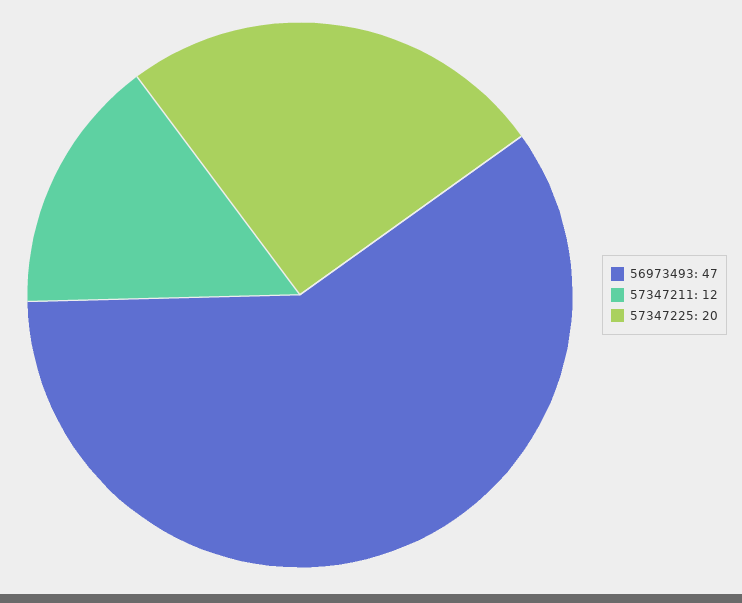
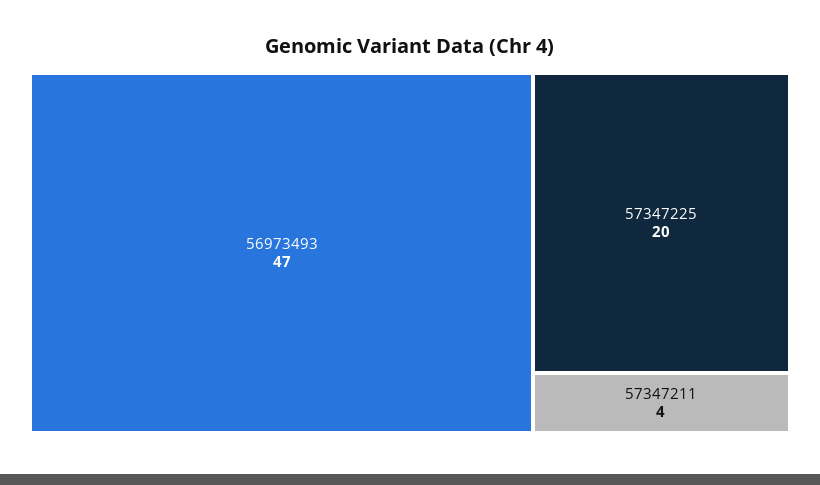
  {
    "56973493": 47,
-   "57347211": 12,
+   "57347211": 4,
    "57347225": 20
  }

